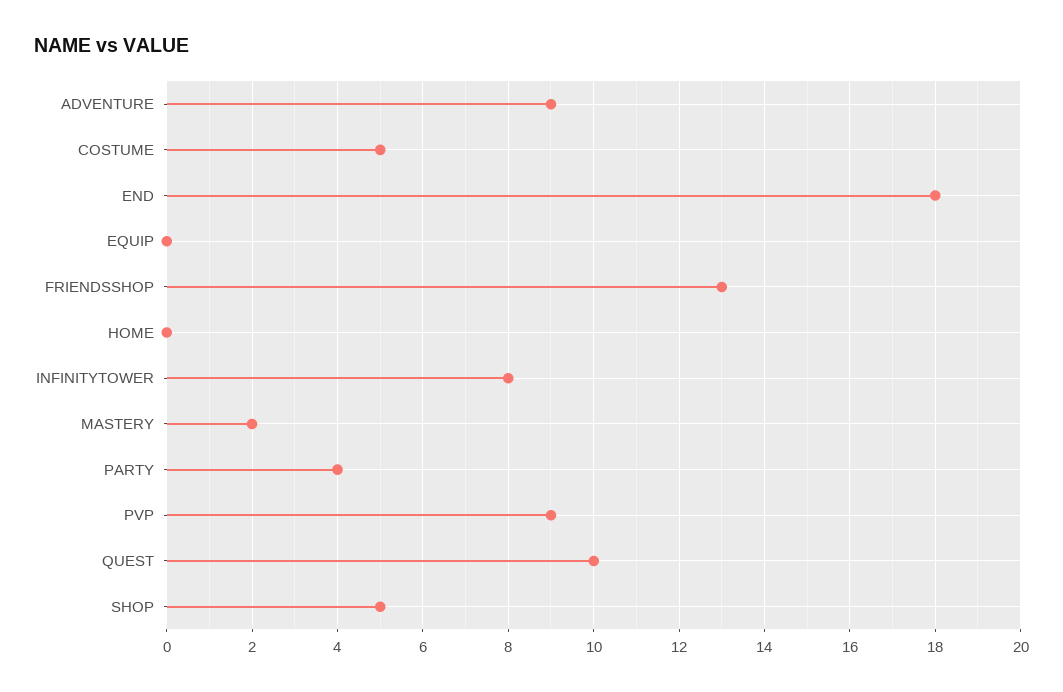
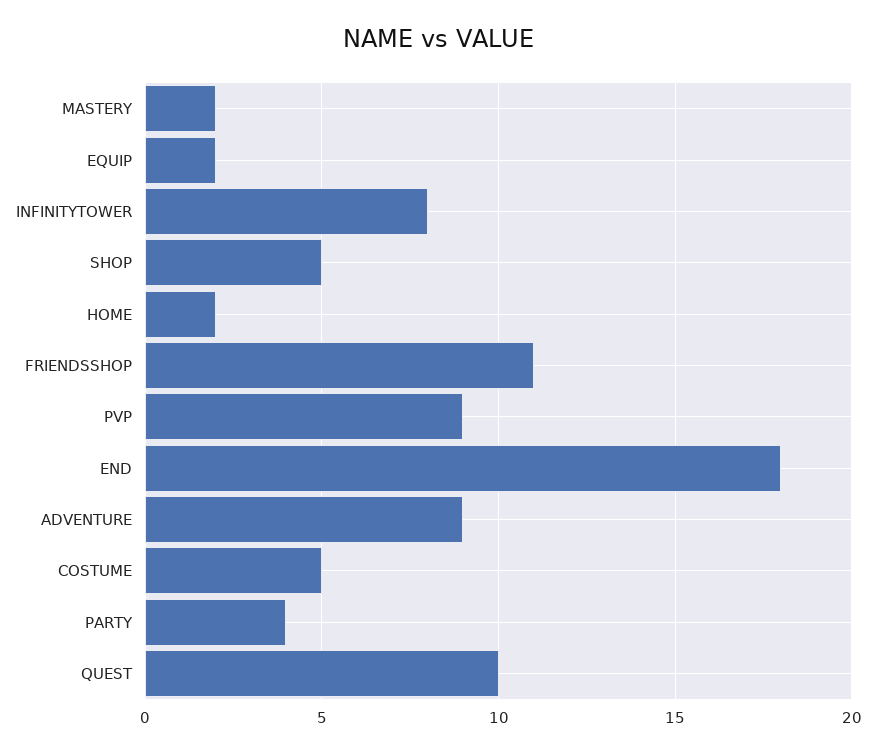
  {
    "ADVENTURE": 9,
    "COSTUME": 5,
    "END": 18,
-   "EQUIP": 0,
+   "EQUIP": 2,
-   "FRIENDSSHOP": 13,
+   "FRIENDSSHOP": 11,
-   "HOME": 0,
+   "HOME": 2,
    "INFINITYTOWER": 8,
    "MASTERY": 2,
    "PARTY": 4,
    "PVP": 9,
    "QUEST": 10,
    "SHOP": 5
  }

